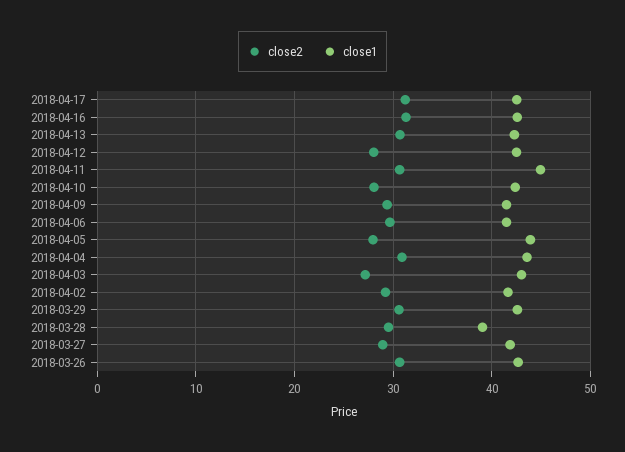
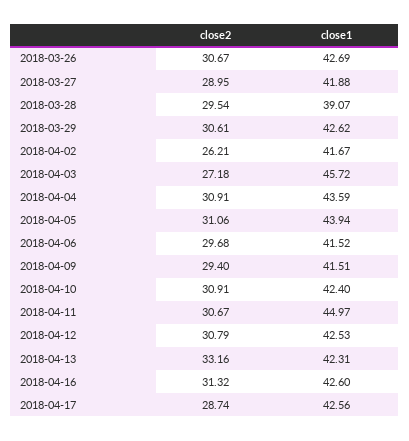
  {
    "close2": {
-     "2018-04-17": 31,
+     "2018-04-17": 28.74,
      "2018-04-16": 31.32,
-     "2018-04-13": 31,
+     "2018-04-13": 33.16,
-     "2018-04-12": 28,
+     "2018-04-12": 30.79,
      "2018-04-11": 30.67,
-     "2018-04-10": 28,
+     "2018-04-10": 30.91,
      "2018-04-09": 29.4,
      "2018-04-06": 29.68,
-     "2018-04-05": 28,
+     "2018-04-05": 31.06,
      "2018-04-04": 30.91,
      "2018-04-03": 27.18,
-     "2018-04-02": 29,
+     "2018-04-02": 26.21,
      "2018-03-29": 30.61,
      "2018-03-28": 29.54,
      "2018-03-27": 28.95,
      "2018-03-26": 30.67
    },
    "close1": {
      "2018-04-17": 42.56,
      "2018-04-16": 42.6,
      "2018-04-13": 42.31,
      "2018-04-12": 42.53,
      "2018-04-11": 44.97,
      "2018-04-10": 42.4,
      "2018-04-09": 41.51,
      "2018-04-06": 41.52,
      "2018-04-05": 43.94,
      "2018-04-04": 43.59,
-     "2018-04-03": 43,
+     "2018-04-03": 45.72,
      "2018-04-02": 41.67,
      "2018-03-29": 42.62,
      "2018-03-28": 39.07,
      "2018-03-27": 41.88,
      "2018-03-26": 42.69
    }
  }

